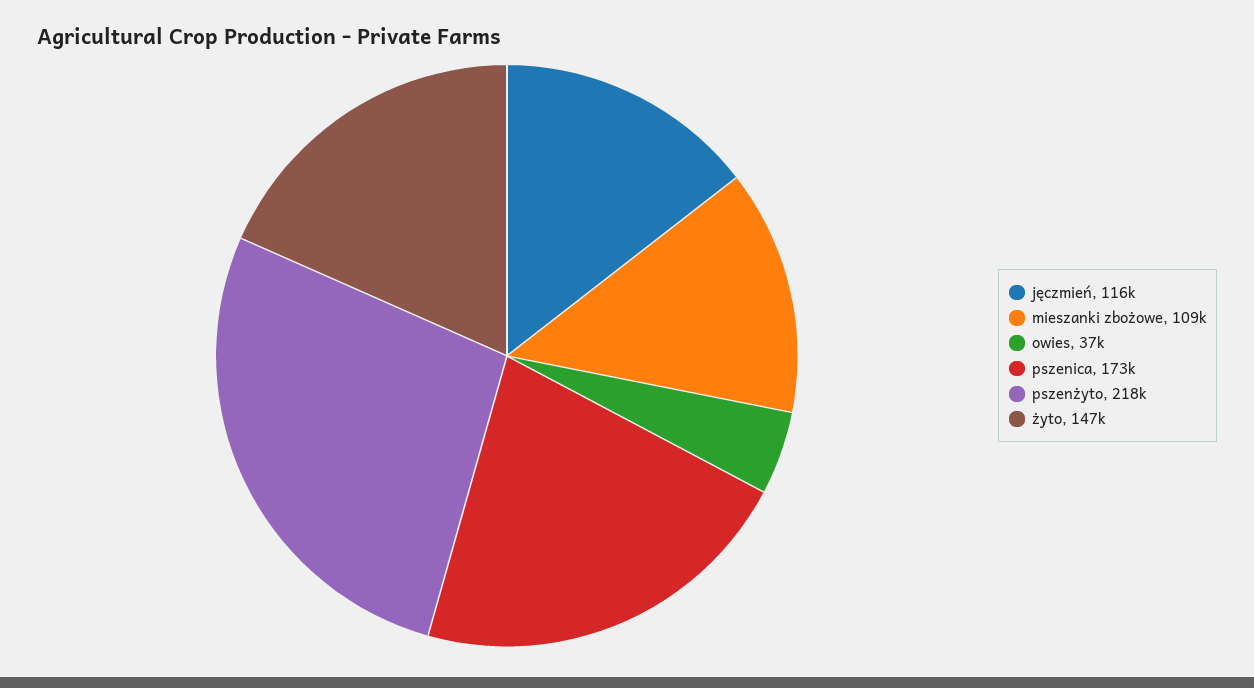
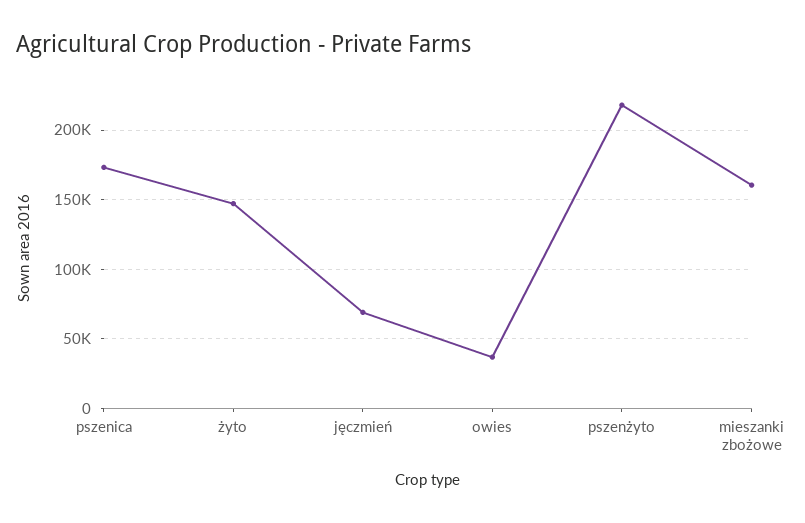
  {
-   "jęczmień": 116000,
+   "jęczmień": 70000,
-   "mieszanki zbożowe": 109000,
+   "mieszanki zbożowe": 160000,
    "owies": 37000,
    "pszenica": 173000,
    "pszenżyto": 218000,
    "żyto": 147000
  }

